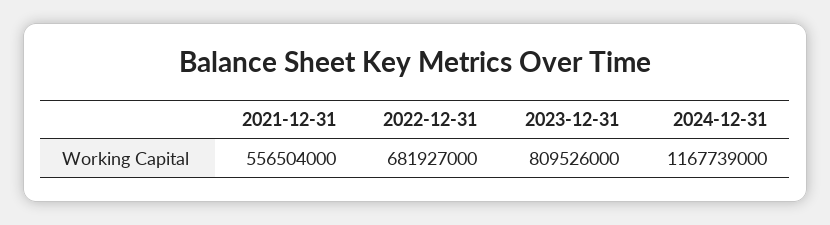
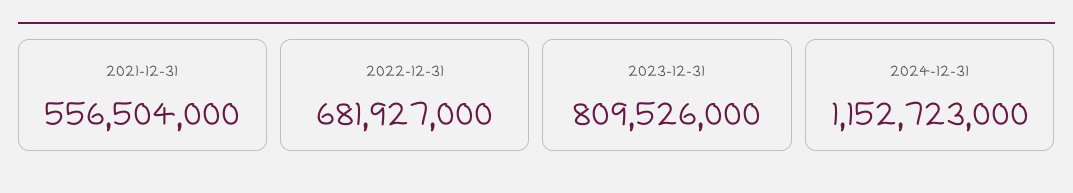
  {
    "2021-12-31": 556504000,
    "2022-12-31": 681927000,
    "2023-12-31": 809526000,
-   "2024-12-31": 1167739000
+   "2024-12-31": 1152723000
  }

